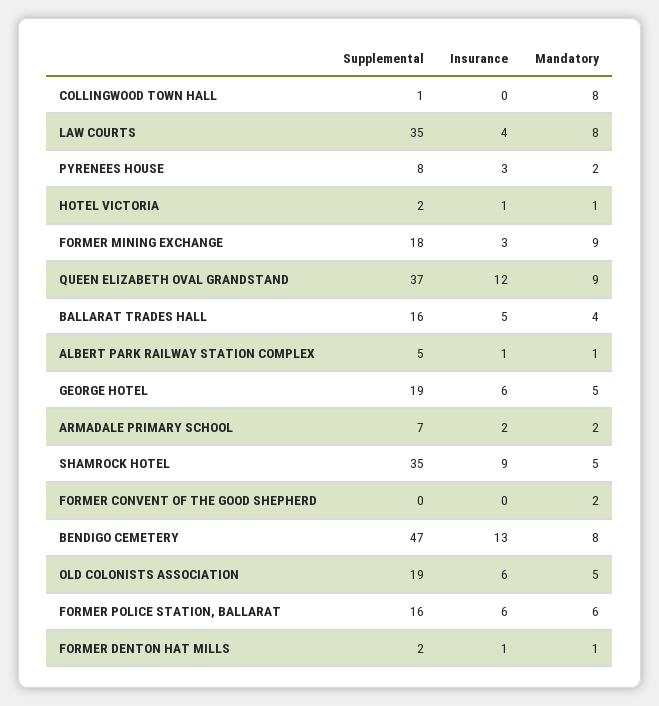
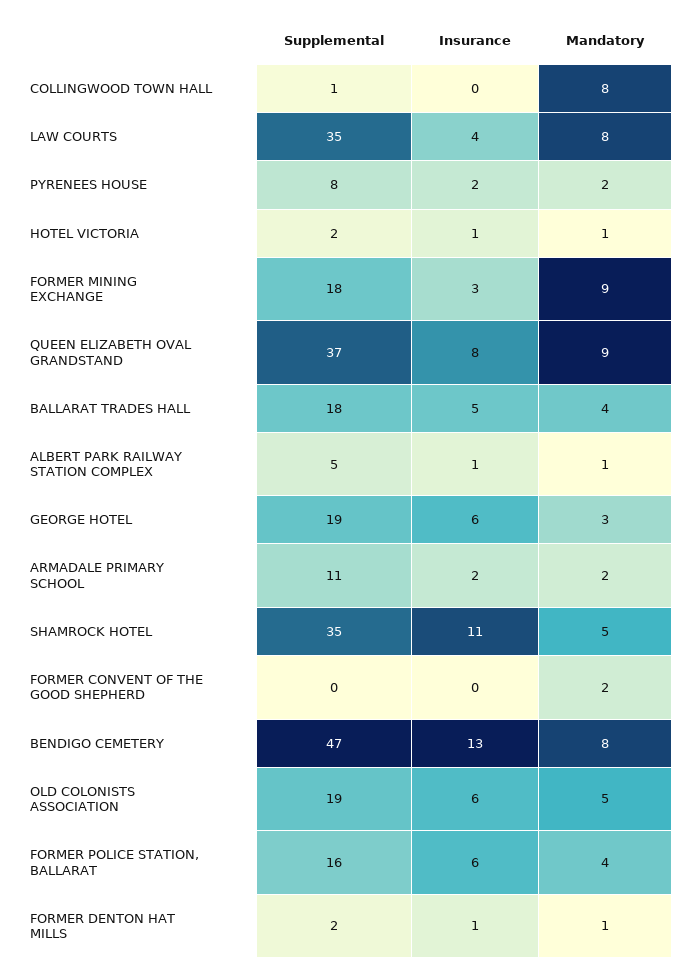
  {
    "Supplemental": {
      "COLLINGWOOD TOWN HALL": 1,
      "LAW COURTS": 35,
      "PYRENEES HOUSE": 8,
      "HOTEL VICTORIA": 2,
      "FORMER MINING EXCHANGE": 18,
      "QUEEN ELIZABETH OVAL GRANDSTAND": 37,
-     "BALLARAT TRADES HALL": 16,
+     "BALLARAT TRADES HALL": 18,
      "ALBERT PARK RAILWAY STATION COMPLEX": 5,
      "GEORGE HOTEL": 19,
-     "ARMADALE PRIMARY SCHOOL": 7,
+     "ARMADALE PRIMARY SCHOOL": 11,
      "SHAMROCK HOTEL": 35,
      "FORMER CONVENT OF THE GOOD SHEPHERD": 0,
      "BENDIGO CEMETERY": 47,
      "OLD COLONISTS ASSOCIATION": 19,
      "FORMER POLICE STATION, BALLARAT": 16,
      "FORMER DENTON HAT MILLS": 2
    },
    "Insurance": {
      "COLLINGWOOD TOWN HALL": 0,
      "LAW COURTS": 4,
-     "PYRENEES HOUSE": 3,
+     "PYRENEES HOUSE": 2,
      "HOTEL VICTORIA": 1,
      "FORMER MINING EXCHANGE": 3,
-     "QUEEN ELIZABETH OVAL GRANDSTAND": 12,
+     "QUEEN ELIZABETH OVAL GRANDSTAND": 8,
      "BALLARAT TRADES HALL": 5,
      "ALBERT PARK RAILWAY STATION COMPLEX": 1,
      "GEORGE HOTEL": 6,
      "ARMADALE PRIMARY SCHOOL": 2,
-     "SHAMROCK HOTEL": 9,
+     "SHAMROCK HOTEL": 11,
      "FORMER CONVENT OF THE GOOD SHEPHERD": 0,
      "BENDIGO CEMETERY": 13,
      "OLD COLONISTS ASSOCIATION": 6,
      "FORMER POLICE STATION, BALLARAT": 6,
      "FORMER DENTON HAT MILLS": 1
    },
    "Mandatory": {
      "COLLINGWOOD TOWN HALL": 8,
      "LAW COURTS": 8,
      "PYRENEES HOUSE": 2,
      "HOTEL VICTORIA": 1,
      "FORMER MINING EXCHANGE": 9,
      "QUEEN ELIZABETH OVAL GRANDSTAND": 9,
      "BALLARAT TRADES HALL": 4,
      "ALBERT PARK RAILWAY STATION COMPLEX": 1,
-     "GEORGE HOTEL": 5,
+     "GEORGE HOTEL": 3,
      "ARMADALE PRIMARY SCHOOL": 2,
      "SHAMROCK HOTEL": 5,
      "FORMER CONVENT OF THE GOOD SHEPHERD": 2,
      "BENDIGO CEMETERY": 8,
      "OLD COLONISTS ASSOCIATION": 5,
-     "FORMER POLICE STATION, BALLARAT": 6,
+     "FORMER POLICE STATION, BALLARAT": 4,
      "FORMER DENTON HAT MILLS": 1
    }
  }

